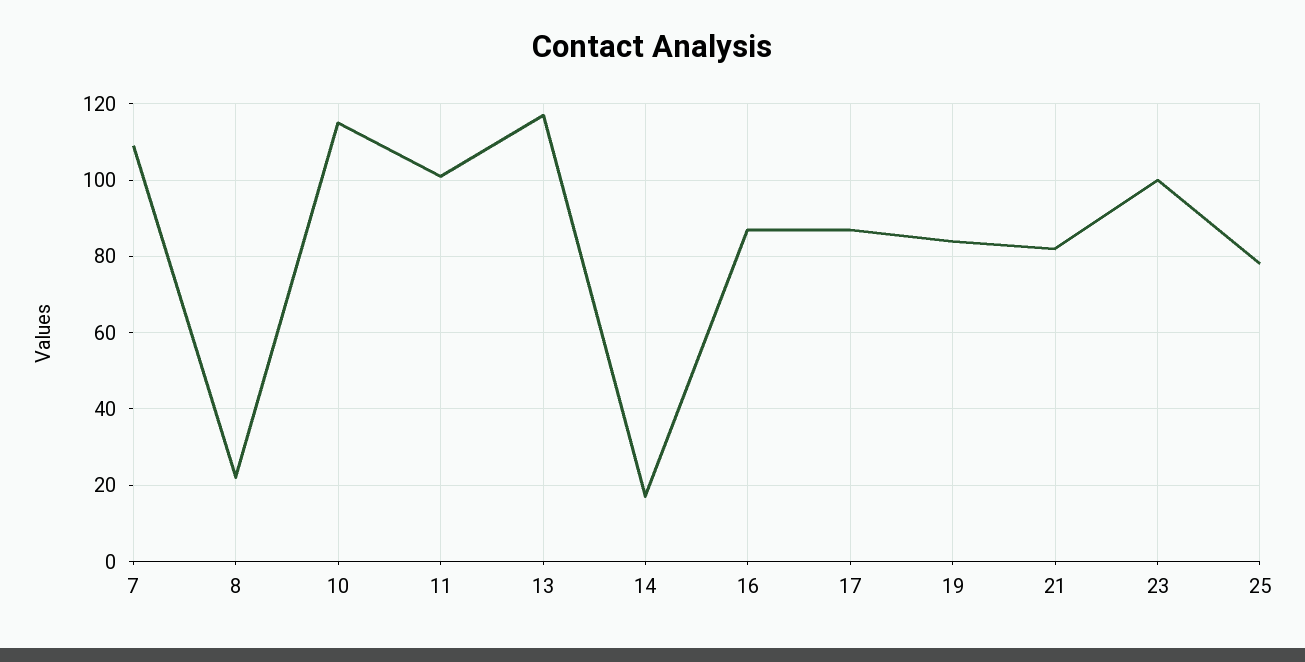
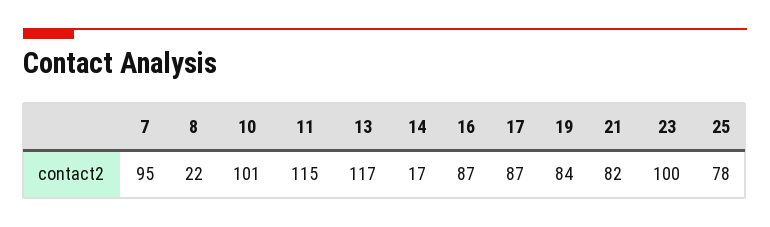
  {
-   "7": 110,
+   "7": 95,
    "8": 22,
-   "10": 115,
+   "10": 101,
-   "11": 100,
+   "11": 115,
    "13": 117,
    "14": 17,
    "16": 87,
    "17": 87,
    "19": 84,
    "21": 82,
    "23": 100,
    "25": 78
  }

